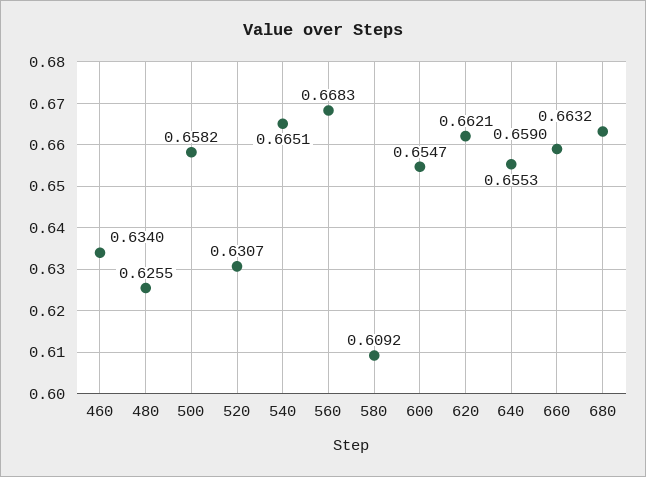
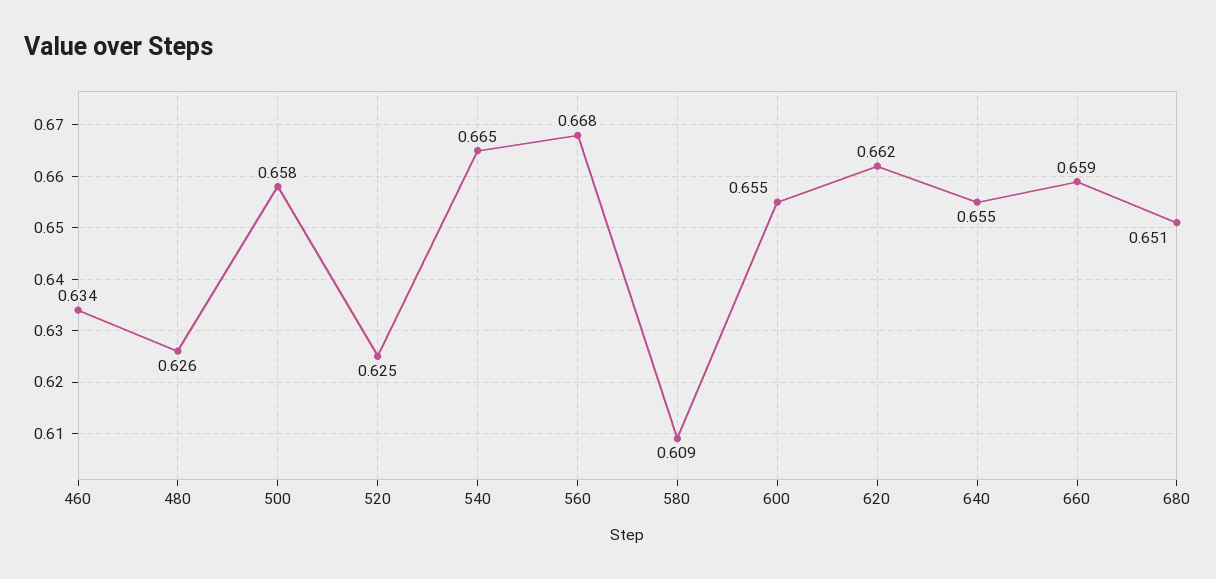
  {
    "460": 0.634,
    "480": 0.6255,
    "500": 0.6582,
-   "520": 0.6307,
+   "520": 0.625,
    "540": 0.6651,
    "560": 0.6683,
    "580": 0.6092,
    "600": 0.6547,
    "620": 0.6621,
    "640": 0.6553,
    "660": 0.659,
-   "680": 0.6632
+   "680": 0.651
  }

